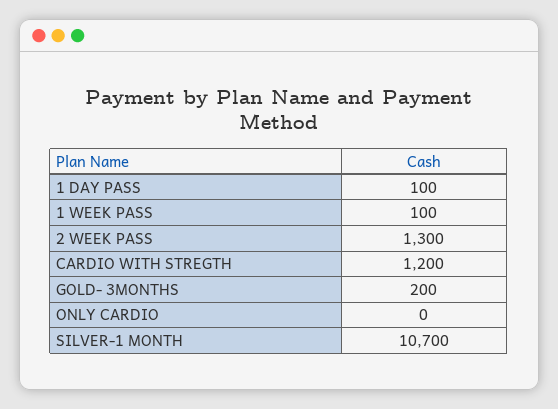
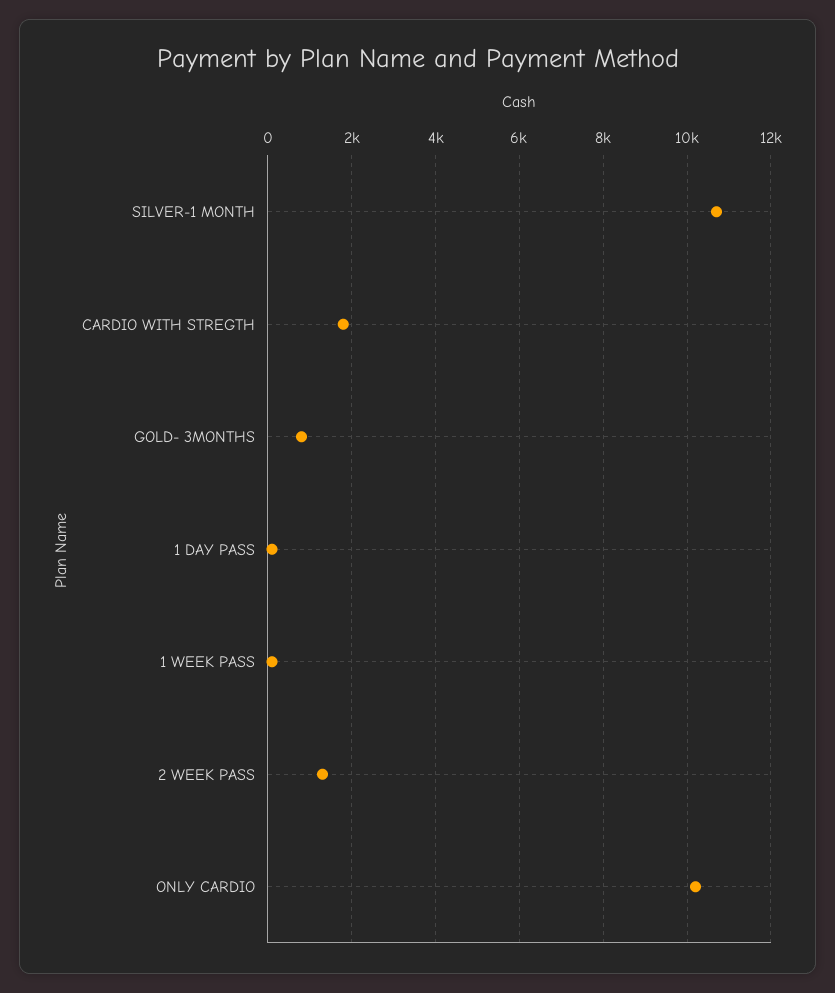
  {
    "1 DAY PASS": 100,
    "1 WEEK PASS": 100,
    "2 WEEK PASS": 1300,
-   "CARDIO WITH STREGTH": 1200,
+   "CARDIO WITH STREGTH": 1800,
-   "GOLD- 3MONTHS": 200,
+   "GOLD- 3MONTHS": 800,
-   "ONLY CARDIO": 0,
+   "ONLY CARDIO": 10200,
    "SILVER-1 MONTH": 10700
  }

